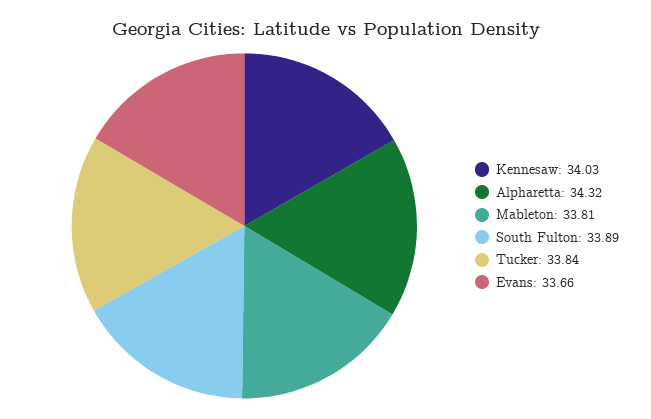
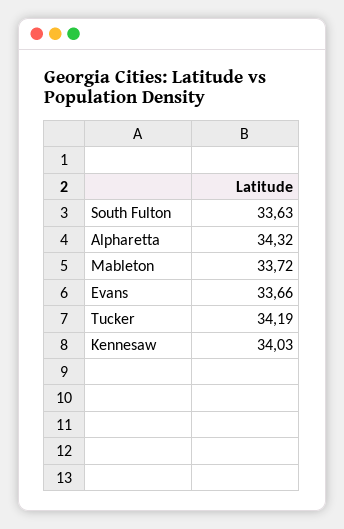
  {
    "Kennesaw": 34.03,
    "Alpharetta": 34.32,
-   "Mableton": 33.81,
+   "Mableton": 33.72,
-   "South Fulton": 33.89,
+   "South Fulton": 33.63,
-   "Tucker": 33.84,
+   "Tucker": 34.19,
    "Evans": 33.66
  }

